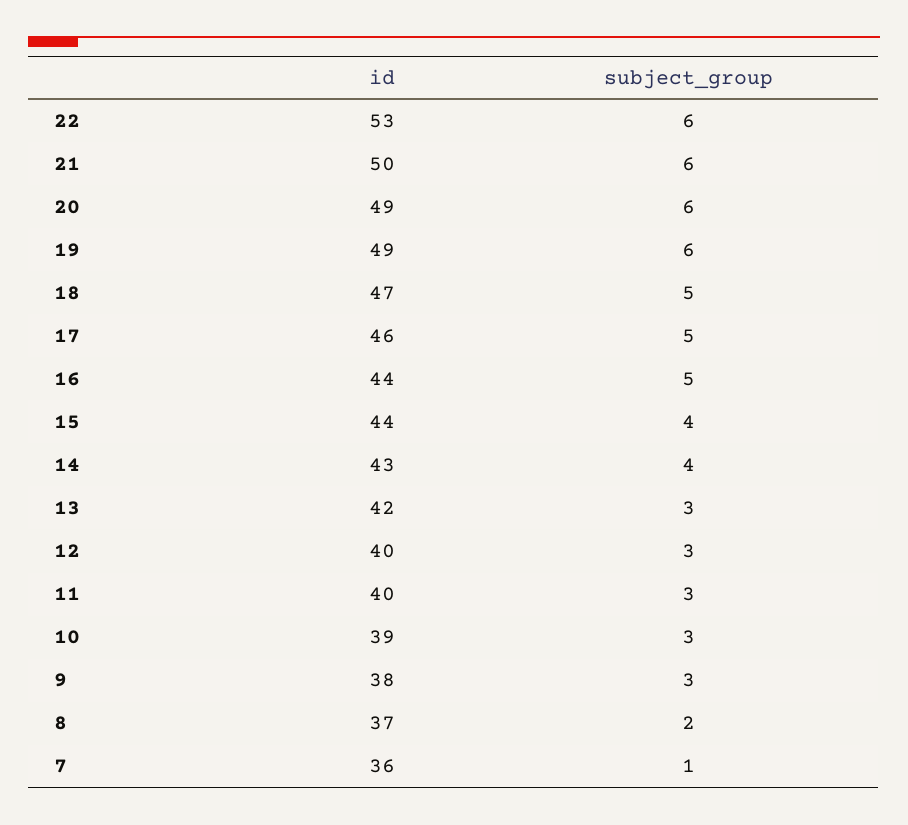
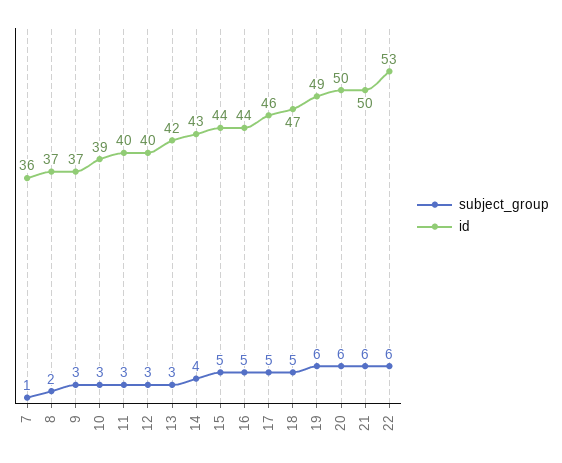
  {
    "id": {
      "22": 53,
      "21": 50,
-     "20": 49,
+     "20": 50,
      "19": 49,
      "18": 47,
      "17": 46,
      "16": 44,
      "15": 44,
      "14": 43,
      "13": 42,
      "12": 40,
      "11": 40,
      "10": 39,
-     "9": 38,
+     "9": 37,
      "8": 37,
      "7": 36
    },
    "subject_group": {
      "22": 6,
      "21": 6,
      "20": 6,
      "19": 6,
      "18": 5,
      "17": 5,
      "16": 5,
-     "15": 4,
+     "15": 5,
      "14": 4,
      "13": 3,
      "12": 3,
      "11": 3,
      "10": 3,
      "9": 3,
      "8": 2,
      "7": 1
    }
  }

